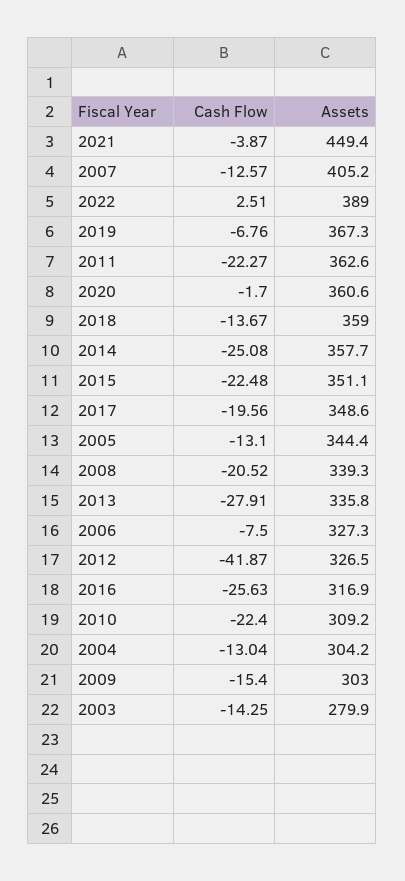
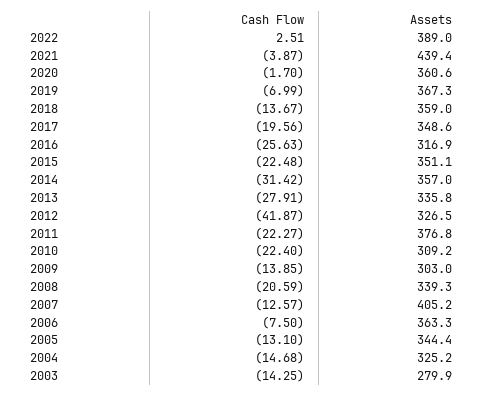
  {
    "Cash Flow": {
      "2021": -3.87,
      "2007": -12.57,
      "2022": 2.51,
-     "2019": -6.76,
+     "2019": -6.99,
      "2011": -22.27,
      "2020": -1.7,
      "2018": -13.67,
-     "2014": -25.08,
+     "2014": -31.42,
      "2015": -22.48,
      "2017": -19.56,
      "2005": -13.1,
-     "2008": -20.52,
+     "2008": -20.59,
      "2013": -27.91,
      "2006": -7.5,
      "2012": -41.87,
      "2016": -25.63,
      "2010": -22.4,
-     "2004": -13.04,
+     "2004": -14.68,
-     "2009": -15.4,
+     "2009": -13.85,
      "2003": -14.25
    },
    "Assets": {
-     "2021": 449.4,
+     "2021": 439.4,
      "2007": 405.2,
      "2022": 389,
      "2019": 367.3,
-     "2011": 362.6,
+     "2011": 376.8,
      "2020": 360.6,
      "2018": 359,
-     "2014": 357.7,
+     "2014": 357,
      "2015": 351.1,
      "2017": 348.6,
      "2005": 344.4,
      "2008": 339.3,
      "2013": 335.8,
-     "2006": 327.3,
+     "2006": 363.3,
      "2012": 326.5,
      "2016": 316.9,
      "2010": 309.2,
-     "2004": 304.2,
+     "2004": 325.2,
      "2009": 303,
      "2003": 279.9
    }
  }

